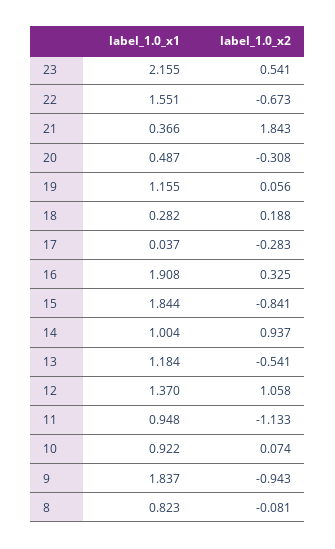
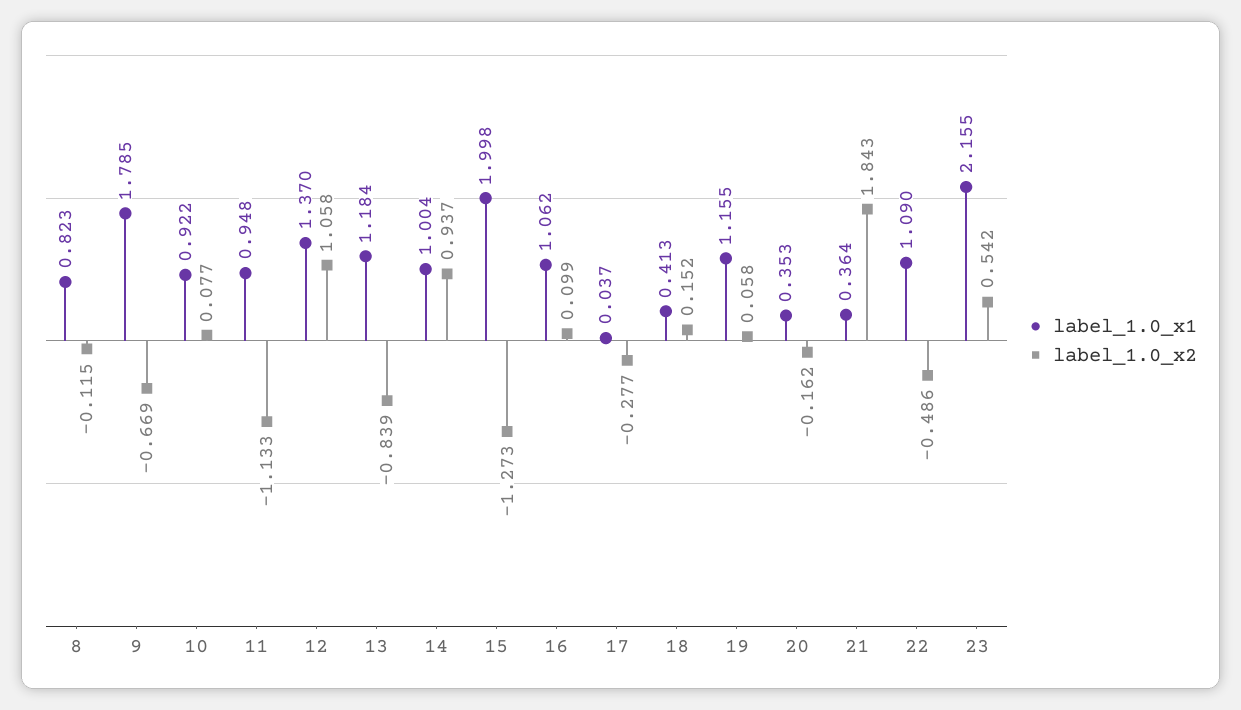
  {
    "label_1.0_x1": {
      "23": 2.155,
-     "22": 1.551,
+     "22": 1.09,
-     "21": 0.366,
+     "21": 0.364,
-     "20": 0.487,
+     "20": 0.353,
      "19": 1.155,
-     "18": 0.282,
+     "18": 0.413,
      "17": 0.037,
-     "16": 1.908,
+     "16": 1.062,
-     "15": 1.844,
+     "15": 1.998,
      "14": 1.004,
      "13": 1.184,
      "12": 1.37,
      "11": 0.948,
      "10": 0.922,
-     "9": 1.837,
+     "9": 1.785,
      "8": 0.823
    },
    "label_1.0_x2": {
-     "23": 0.541,
+     "23": 0.542,
-     "22": -0.673,
+     "22": -0.486,
      "21": 1.843,
-     "20": -0.308,
+     "20": -0.162,
-     "19": 0.056,
+     "19": 0.058,
-     "18": 0.188,
+     "18": 0.152,
-     "17": -0.283,
+     "17": -0.277,
-     "16": 0.325,
+     "16": 0.099,
-     "15": -0.841,
+     "15": -1.273,
      "14": 0.937,
-     "13": -0.541,
+     "13": -0.839,
      "12": 1.058,
      "11": -1.133,
-     "10": 0.074,
+     "10": 0.077,
-     "9": -0.943,
+     "9": -0.669,
-     "8": -0.081
+     "8": -0.115
    }
  }

